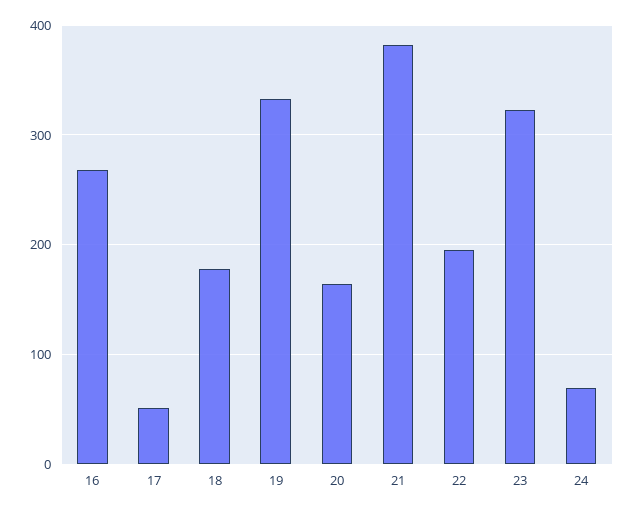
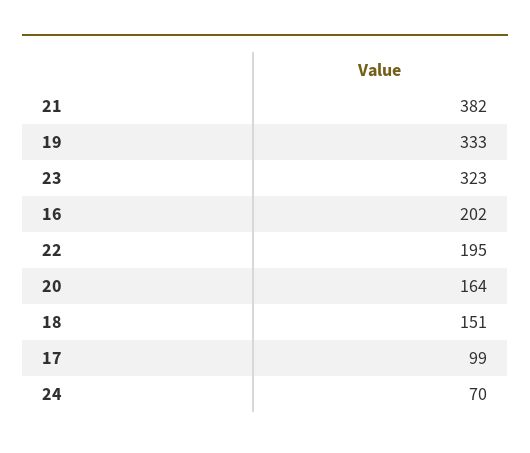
  {
-   "16": 270,
+   "16": 202,
-   "17": 50,
+   "17": 99,
-   "18": 180,
+   "18": 151,
    "19": 333,
    "20": 164,
    "21": 382,
    "22": 195,
    "23": 323,
    "24": 70
  }

